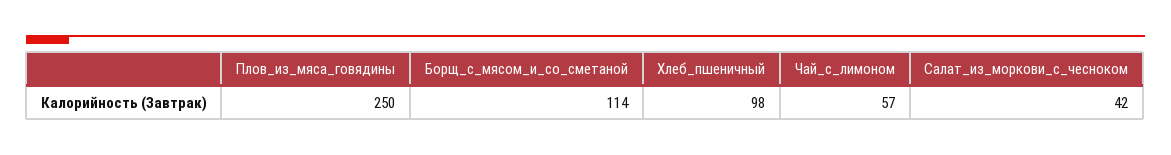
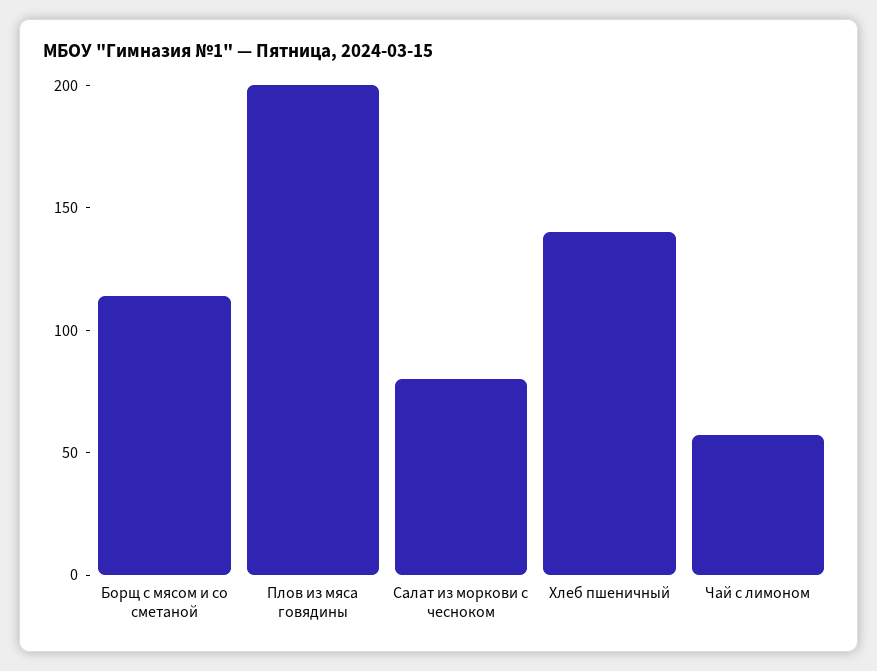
  {
-   "Плов_из_мяса_говядины": 250,
+   "Плов_из_мяса_говядины": 200,
    "Борщ_с_мясом_и_со_сметаной": 114,
-   "Хлеб_пшеничный": 98,
+   "Хлеб_пшеничный": 140,
    "Чай_с_лимоном": 57,
-   "Салат_из_моркови_с_чесноком": 42
+   "Салат_из_моркови_с_чесноком": 80
  }

